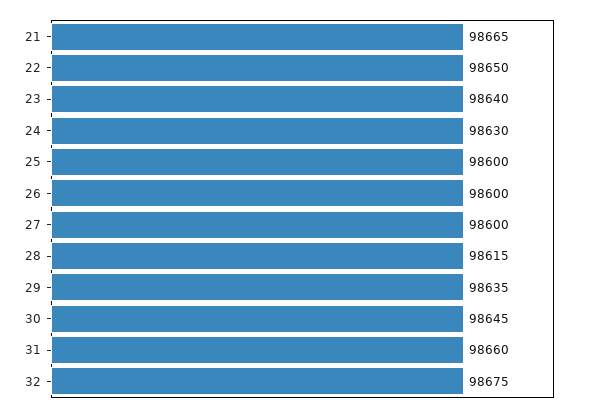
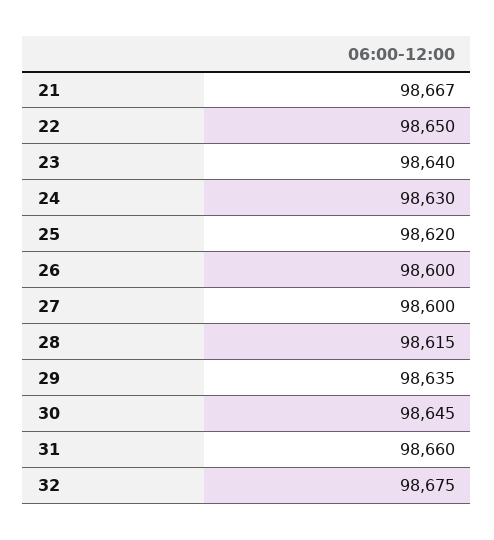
  {
-   "21": 98665,
+   "21": 98667,
    "22": 98650,
    "23": 98640,
    "24": 98630,
-   "25": 98600,
+   "25": 98620,
    "26": 98600,
    "27": 98600,
    "28": 98615,
    "29": 98635,
    "30": 98645,
    "31": 98660,
    "32": 98675
  }

